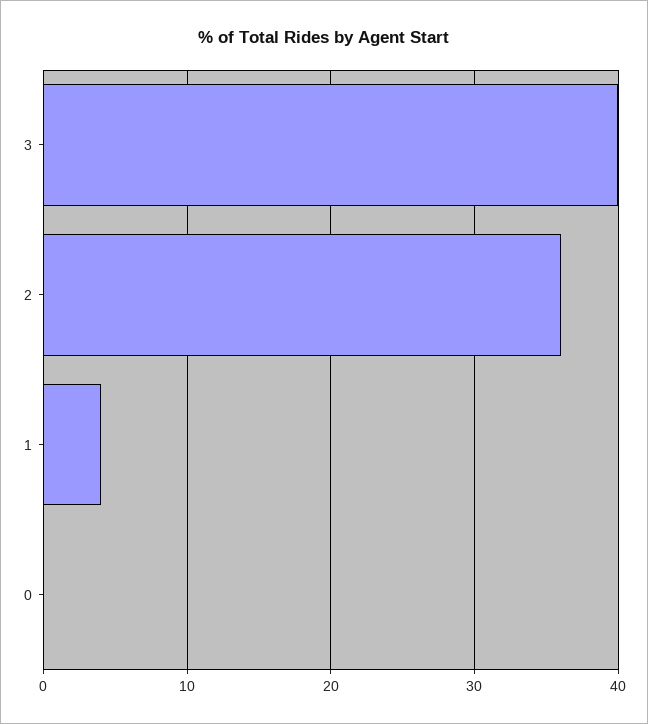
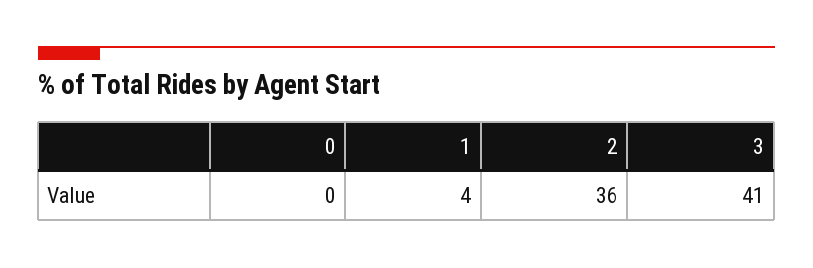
  {
-   "3": 40,
+   "3": 41,
    "2": 36,
    "1": 4,
    "0": 0
  }

